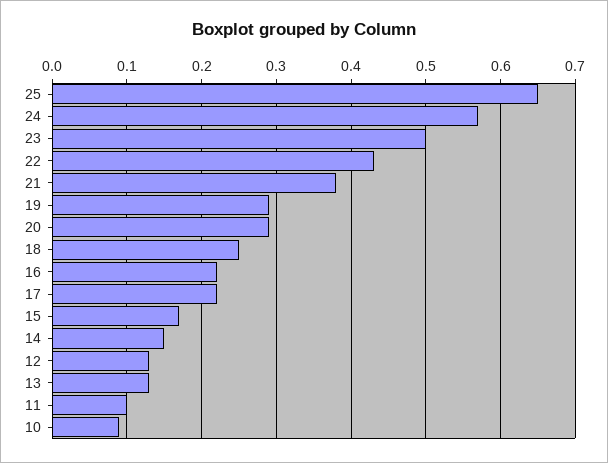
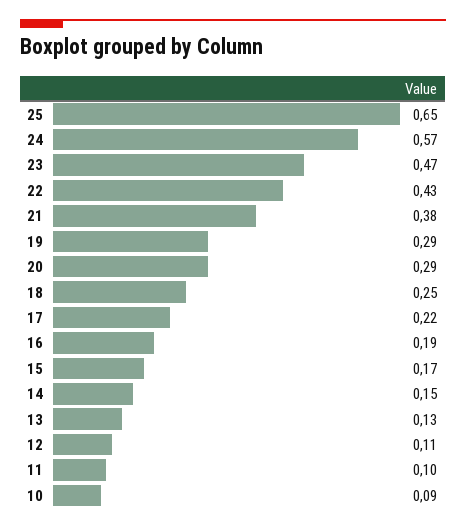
  {
    "25": 0.65,
    "24": 0.57,
-   "23": 0.5,
+   "23": 0.47,
    "22": 0.43,
    "21": 0.38,
    "19": 0.29,
    "20": 0.29,
    "18": 0.25,
-   "16": 0.22,
+   "16": 0.19,
    "17": 0.22,
    "15": 0.17,
    "14": 0.15,
-   "12": 0.13,
+   "12": 0.11,
    "13": 0.13,
    "11": 0.1,
    "10": 0.09
  }

